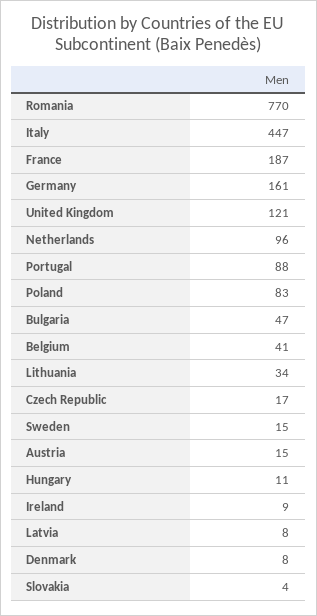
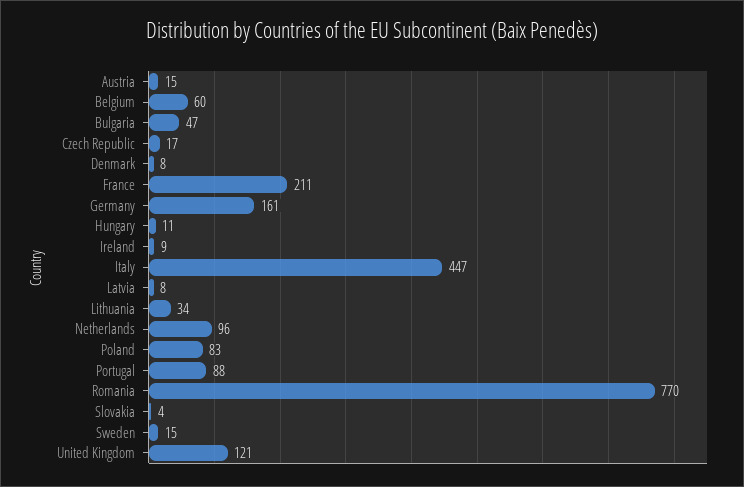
  {
    "Romania": 770,
    "Italy": 447,
-   "France": 187,
+   "France": 211,
    "Germany": 161,
    "United Kingdom": 121,
    "Netherlands": 96,
    "Portugal": 88,
    "Poland": 83,
    "Bulgaria": 47,
-   "Belgium": 41,
+   "Belgium": 60,
    "Lithuania": 34,
    "Czech Republic": 17,
    "Sweden": 15,
    "Austria": 15,
    "Hungary": 11,
    "Ireland": 9,
    "Latvia": 8,
    "Denmark": 8,
    "Slovakia": 4
  }

